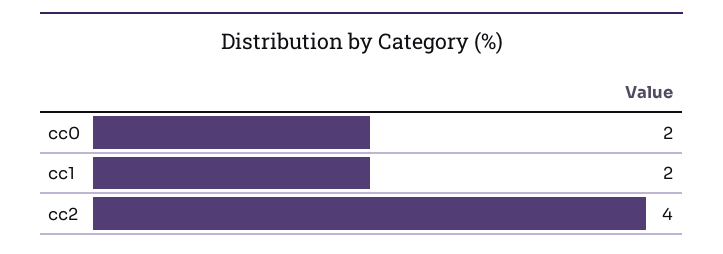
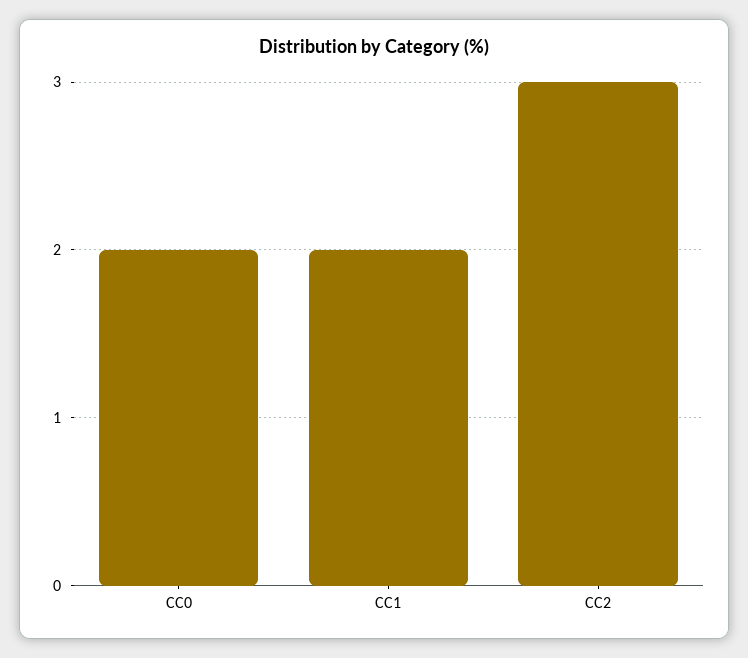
  {
    "cc0": 2,
    "cc1": 2,
-   "cc2": 4
+   "cc2": 3
  }

